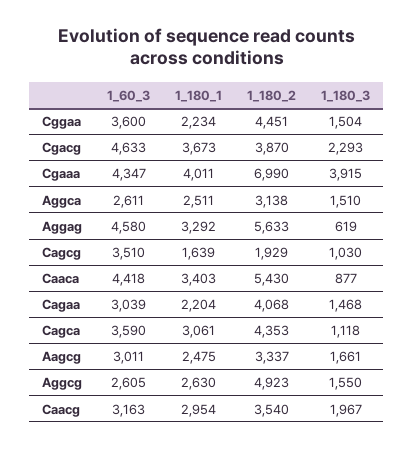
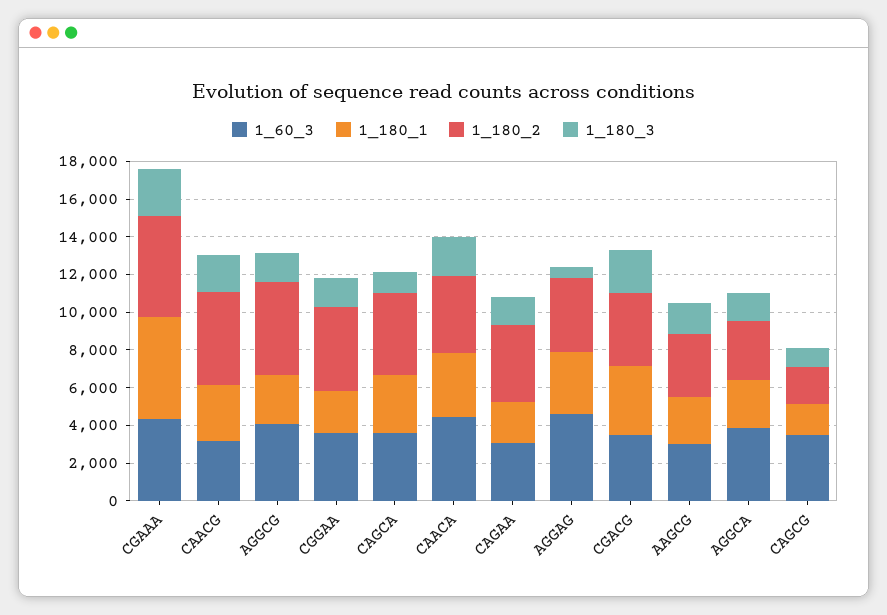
  {
    "1_60_3": {
      "Cggaa": 3600,
-     "Cgacg": 4633,
+     "Cgacg": 3500,
      "Cgaaa": 4347,
-     "Aggca": 2611,
+     "Aggca": 4000,
      "Aggag": 4580,
      "Cagcg": 3510,
      "Caaca": 4418,
      "Cagaa": 3039,
      "Cagca": 3590,
      "Aagcg": 3011,
-     "Aggcg": 2605,
+     "Aggcg": 4000,
      "Caacg": 3163
    },
    "1_180_1": {
      "Cggaa": 2234,
      "Cgacg": 3673,
-     "Cgaaa": 4011,
+     "Cgaaa": 5500,
      "Aggca": 2511,
      "Aggag": 3292,
      "Cagcg": 1639,
      "Caaca": 3403,
      "Cagaa": 2204,
      "Cagca": 3061,
      "Aagcg": 2475,
      "Aggcg": 2630,
      "Caacg": 2954
    },
    "1_180_2": {
      "Cggaa": 4451,
      "Cgacg": 3870,
-     "Cgaaa": 6990,
+     "Cgaaa": 5500,
      "Aggca": 3138,
-     "Aggag": 5633,
+     "Aggag": 4000,
      "Cagcg": 1929,
-     "Caaca": 5430,
+     "Caaca": 4000,
      "Cagaa": 4068,
      "Cagca": 4353,
      "Aagcg": 3337,
      "Aggcg": 4923,
-     "Caacg": 3540
+     "Caacg": 5000
    },
    "1_180_3": {
      "Cggaa": 1504,
      "Cgacg": 2293,
-     "Cgaaa": 3915,
+     "Cgaaa": 2500,
      "Aggca": 1510,
      "Aggag": 619,
      "Cagcg": 1030,
-     "Caaca": 877,
+     "Caaca": 2000,
      "Cagaa": 1468,
      "Cagca": 1118,
      "Aagcg": 1661,
      "Aggcg": 1550,
      "Caacg": 1967
    }
  }

